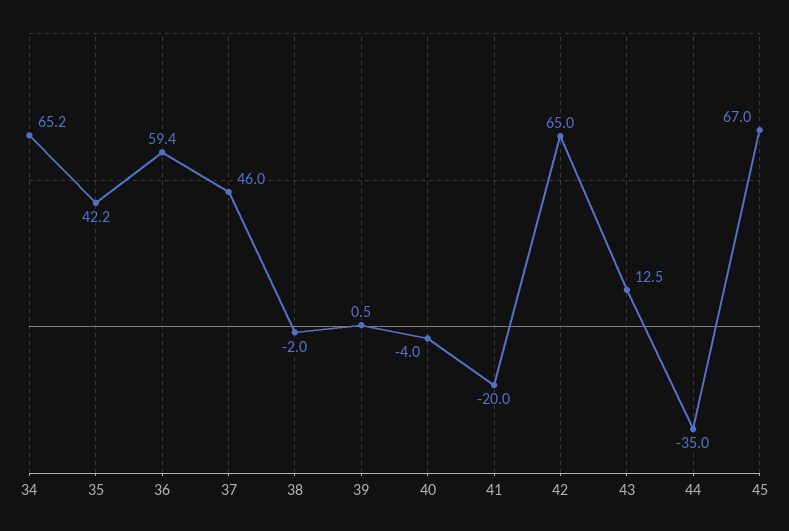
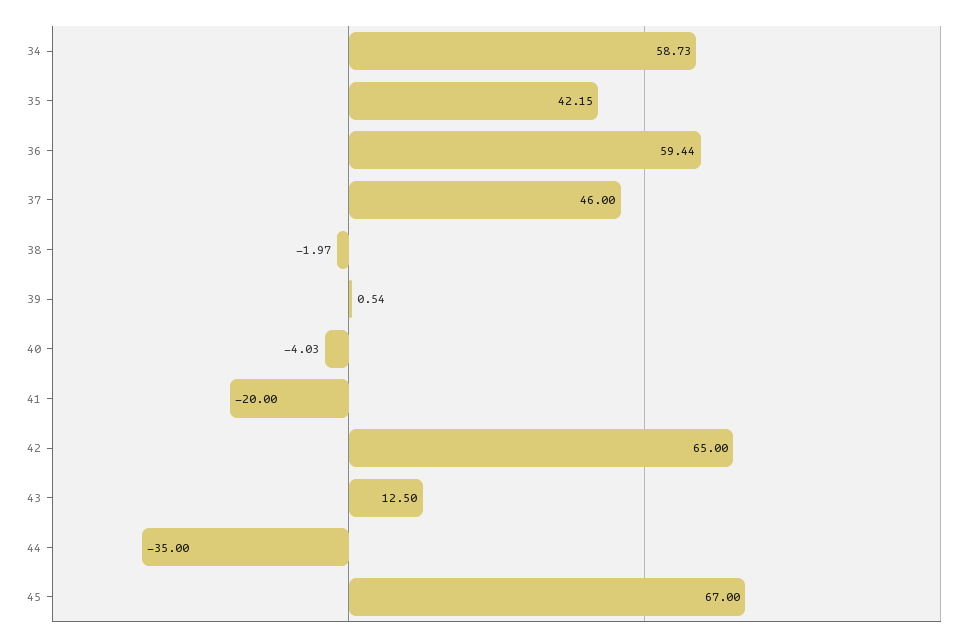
  {
-   "34": 65.2,
+   "34": 58.73,
    "35": 42.15,
    "36": 59.44,
    "37": 46,
    "38": -1.97,
    "39": 0.54,
    "40": -4.03,
    "41": -20,
    "42": 65,
    "43": 12.5,
    "44": -35,
    "45": 67
  }

